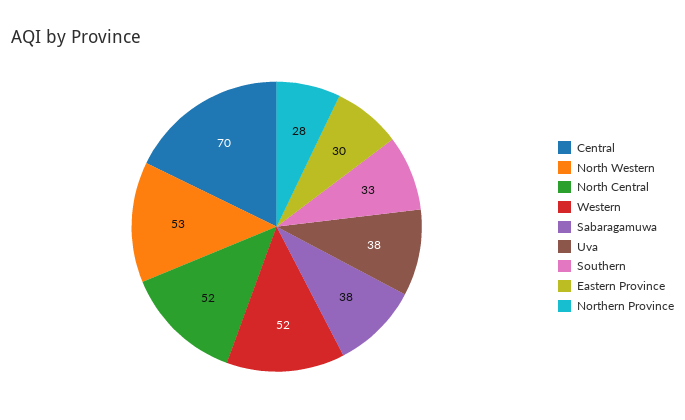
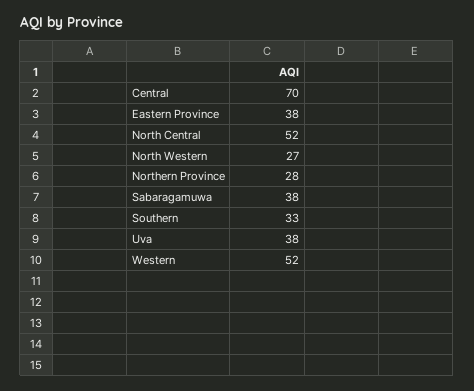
  {
    "Central": 70,
-   "North Western": 53,
+   "North Western": 27,
    "North Central": 52,
    "Western": 52,
    "Sabaragamuwa": 38,
    "Uva": 38,
    "Southern": 33,
-   "Eastern Province": 30,
+   "Eastern Province": 38,
    "Northern Province": 28
  }

